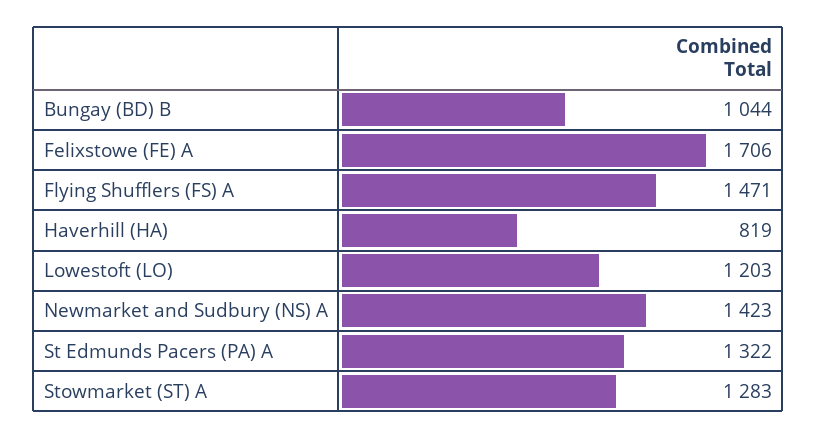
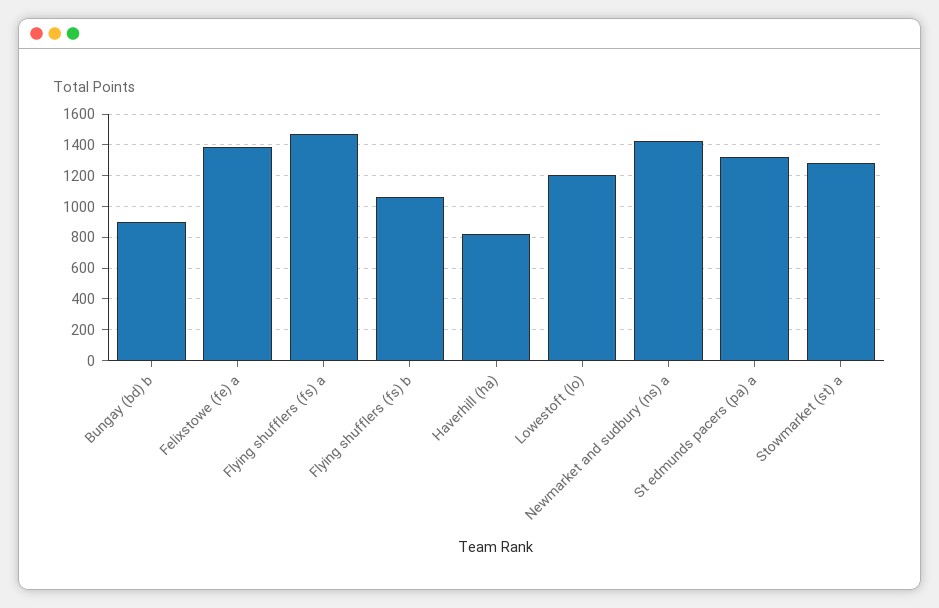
  {
-   "Bungay (BD) B": 1044,
+   "Bungay (BD) B": 900,
-   "Felixstowe (FE) A": 1706,
+   "Felixstowe (FE) A": 1400,
    "Flying Shufflers (FS) A": 1471,
    "Haverhill (HA)": 819,
    "Lowestoft (LO)": 1203,
    "Newmarket and Sudbury (NS) A": 1423,
    "St Edmunds Pacers (PA) A": 1322,
-   "Stowmarket (ST) A": 1283
+   "Stowmarket (ST) A": 1283,
+   "Flying shufflers (fs) b": 1050
  }

